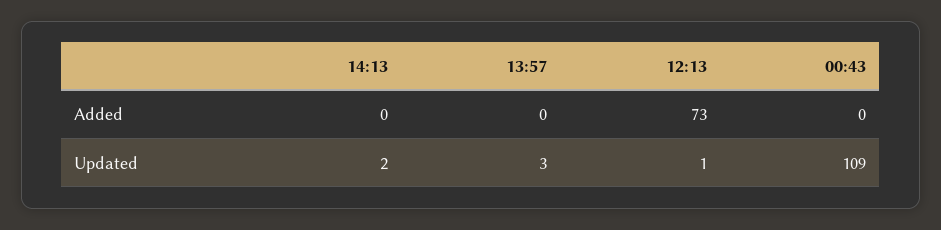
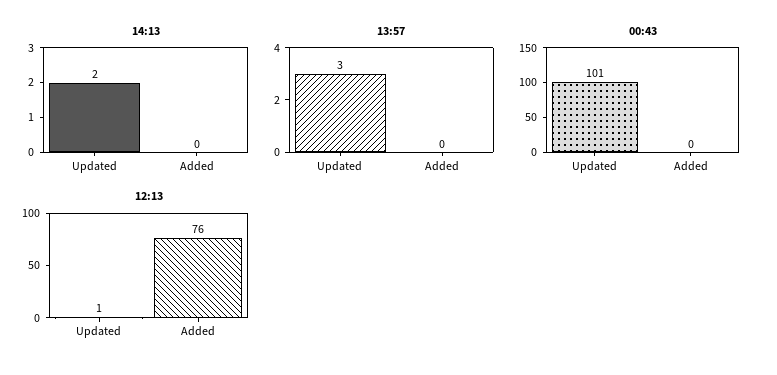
  {
    "14:13": {
      "Added": 0,
      "Updated": 2
    },
    "13:57": {
      "Added": 0,
      "Updated": 3
    },
    "12:13": {
-     "Added": 73,
+     "Added": 76,
      "Updated": 1
    },
    "00:43": {
      "Added": 0,
-     "Updated": 109
+     "Updated": 101
    }
  }

